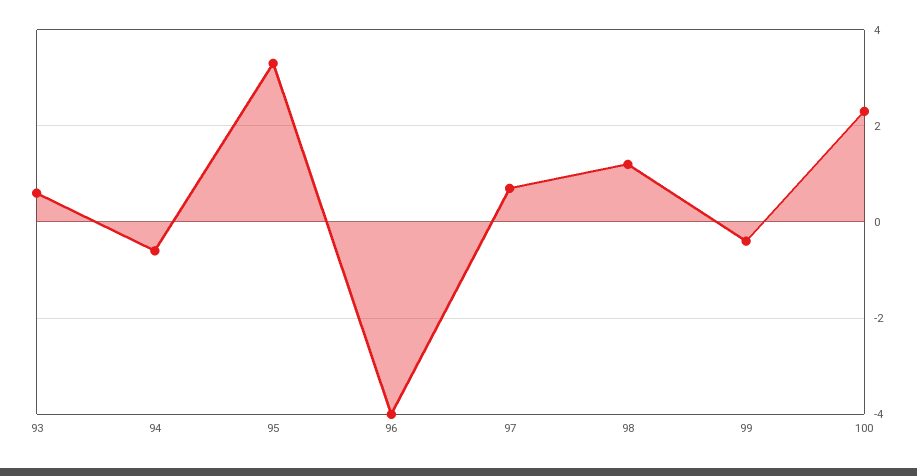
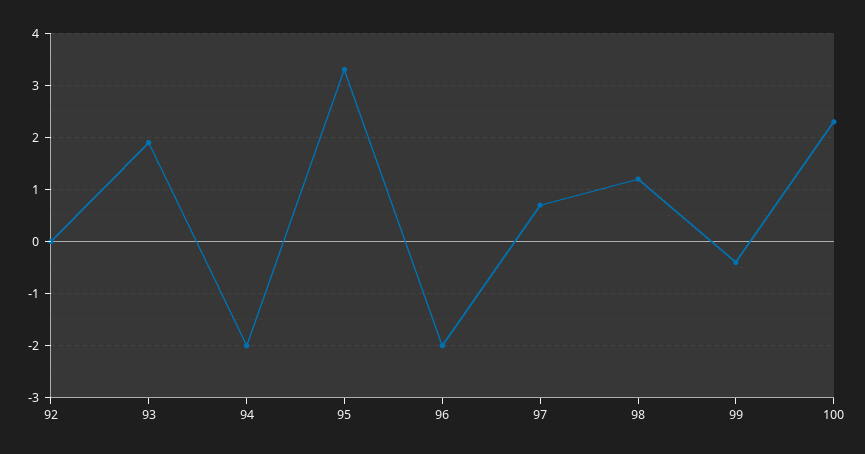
  {
-   "93": 0.5,
+   "93": 2,
-   "94": -0.5,
+   "94": -2,
    "95": 3.5,
-   "96": -4,
+   "96": -2,
    "97": 0.5,
    "98": 1,
    "99": -0.5,
-   "100": 2.5
+   "100": 2.5,
+   "92": 0
  }

